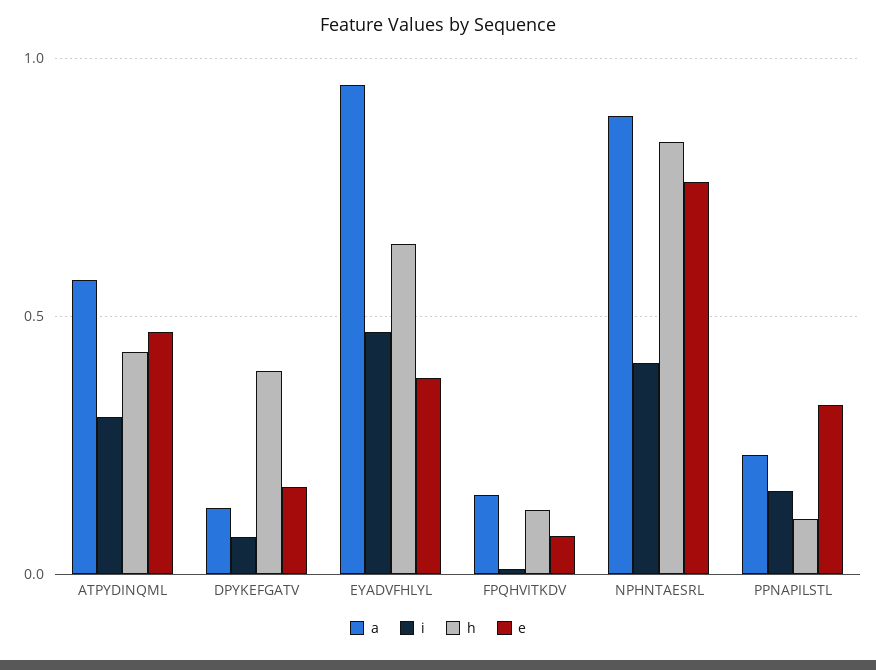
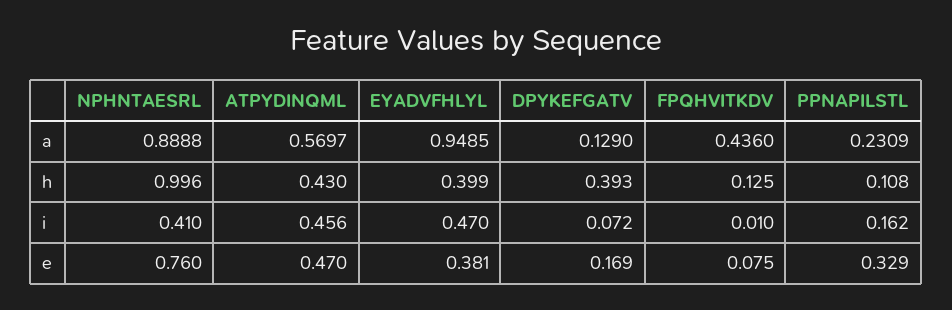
  {
    "a": {
      "ATPYDINQML": 0.5697,
      "DPYKEFGATV": 0.129,
      "EYADVFHLYL": 0.9485,
-     "FPQHVITKDV": 0.15,
+     "FPQHVITKDV": 0.436,
      "NPHNTAESRL": 0.8888,
      "PPNAPILSTL": 0.2309
    },
    "i": {
-     "ATPYDINQML": 0.3,
+     "ATPYDINQML": 0.456,
      "DPYKEFGATV": 0.072,
      "EYADVFHLYL": 0.47,
      "FPQHVITKDV": 0.01,
      "NPHNTAESRL": 0.41,
      "PPNAPILSTL": 0.162
    },
    "h": {
      "ATPYDINQML": 0.43,
      "DPYKEFGATV": 0.393,
-     "EYADVFHLYL": 0.65,
+     "EYADVFHLYL": 0.399,
      "FPQHVITKDV": 0.125,
-     "NPHNTAESRL": 0.85,
+     "NPHNTAESRL": 0.996,
      "PPNAPILSTL": 0.108
    },
    "e": {
      "ATPYDINQML": 0.47,
      "DPYKEFGATV": 0.169,
      "EYADVFHLYL": 0.381,
      "FPQHVITKDV": 0.075,
      "NPHNTAESRL": 0.76,
      "PPNAPILSTL": 0.329
    }
  }

